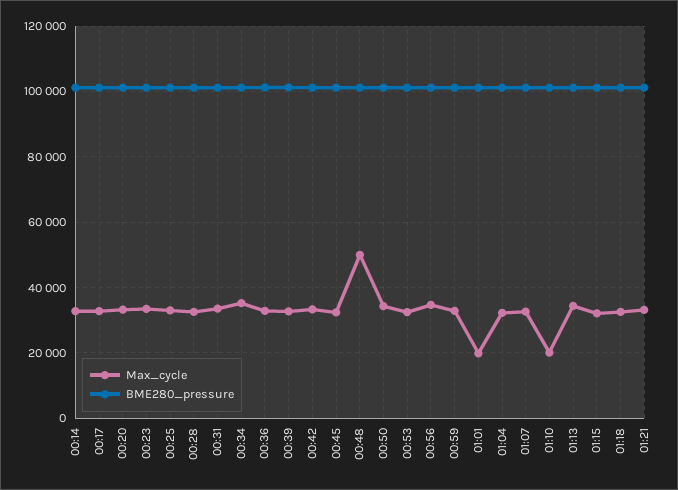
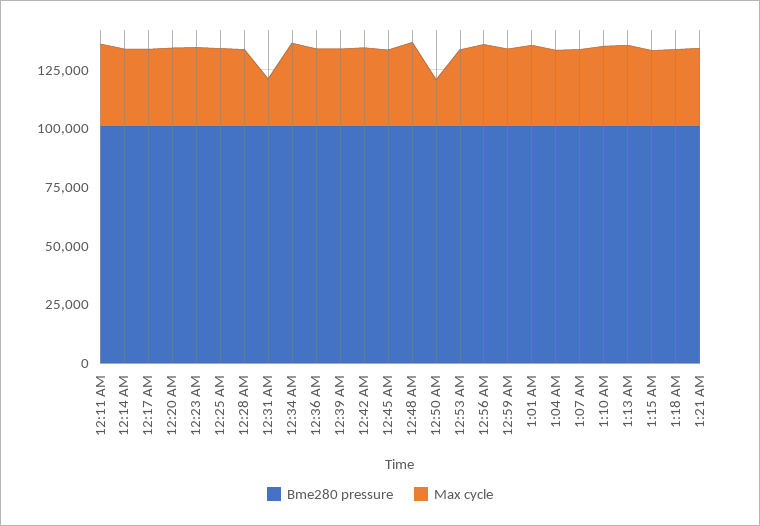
  {
    "Max_cycle": {
      "00:14": 32000,
      "00:17": 32000,
      "00:20": 34000,
      "00:23": 34000,
      "00:25": 34000,
      "00:28": 32000,
-     "00:31": 34000,
+     "00:31": 20000,
      "00:34": 36000,
      "00:36": 32000,
      "00:39": 32000,
      "00:42": 34000,
      "00:45": 32000,
-     "00:48": 50000,
+     "00:48": 35000,
-     "00:50": 34000,
+     "00:50": 20000,
      "00:53": 32000,
      "00:56": 34000,
      "00:59": 32000,
-     "01:01": 20000,
+     "01:01": 35000,
      "01:04": 32000,
      "01:07": 32000,
-     "01:10": 20000,
+     "01:10": 35000,
      "01:13": 34000,
      "01:15": 32000,
      "01:18": 32000,
-     "01:21": 34000
+     "01:21": 34000,
+     "12:11 AM": 35000
    },
    "BME280_pressure": {
      "00:14": 102000,
      "00:17": 102000,
      "00:20": 102000,
      "00:23": 102000,
      "00:25": 102000,
      "00:28": 102000,
      "00:31": 102000,
      "00:34": 102000,
      "00:36": 102000,
      "00:39": 102000,
      "00:42": 102000,
      "00:45": 102000,
      "00:48": 102000,
      "00:50": 102000,
      "00:53": 102000,
      "00:56": 102000,
      "00:59": 102000,
      "01:01": 102000,
      "01:04": 102000,
      "01:07": 102000,
      "01:10": 102000,
      "01:13": 102000,
      "01:15": 102000,
      "01:18": 102000,
-     "01:21": 102000
+     "01:21": 102000,
+     "12:11 AM": 100000
    }
  }

